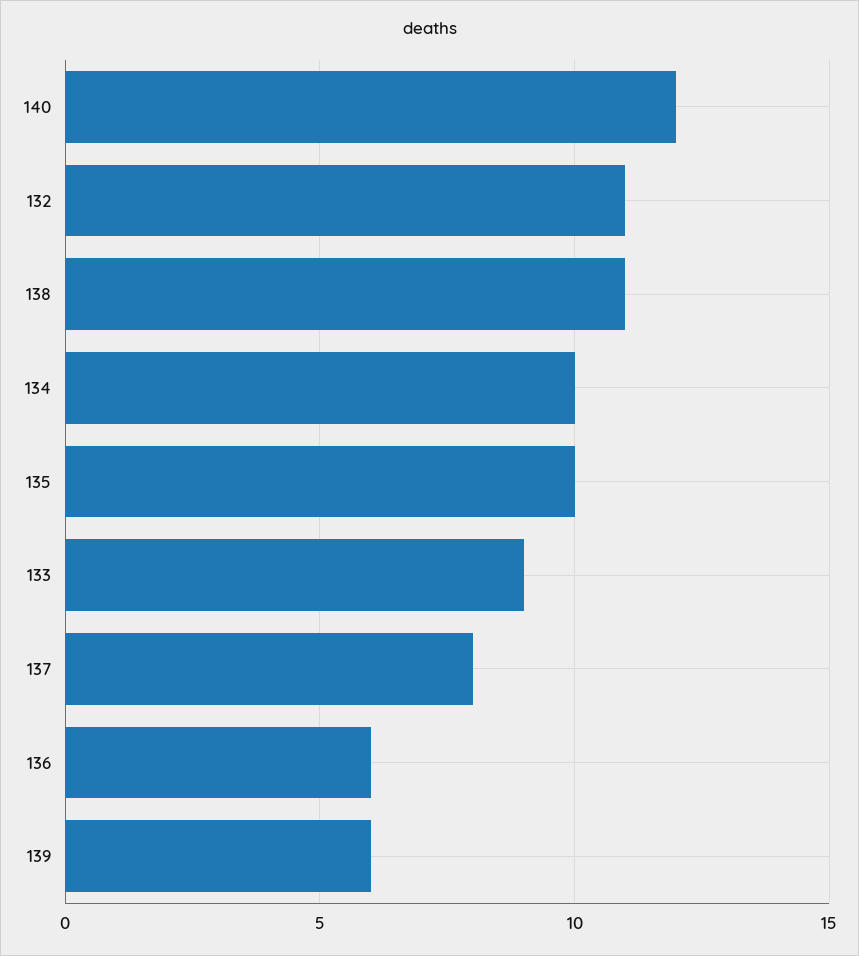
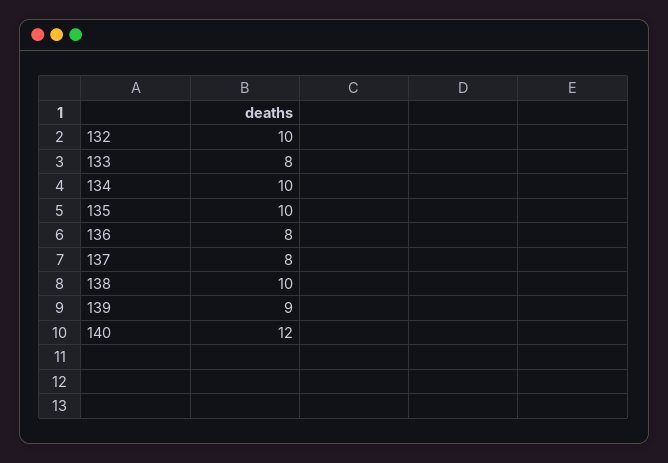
  {
    "140": 12,
-   "132": 11,
+   "132": 10,
-   "138": 11,
+   "138": 10,
    "134": 10,
    "135": 10,
-   "133": 9,
+   "133": 8,
    "137": 8,
-   "136": 6,
+   "136": 8,
-   "139": 6
+   "139": 9
  }

